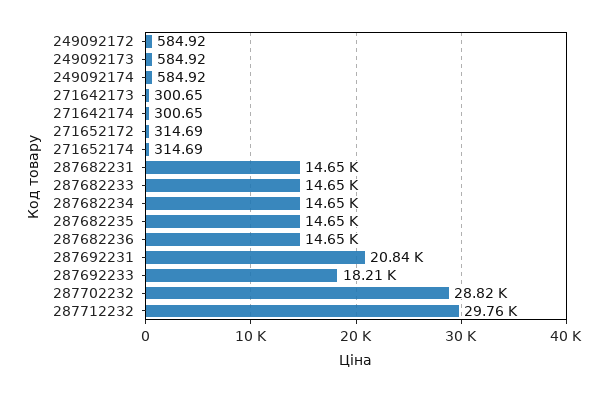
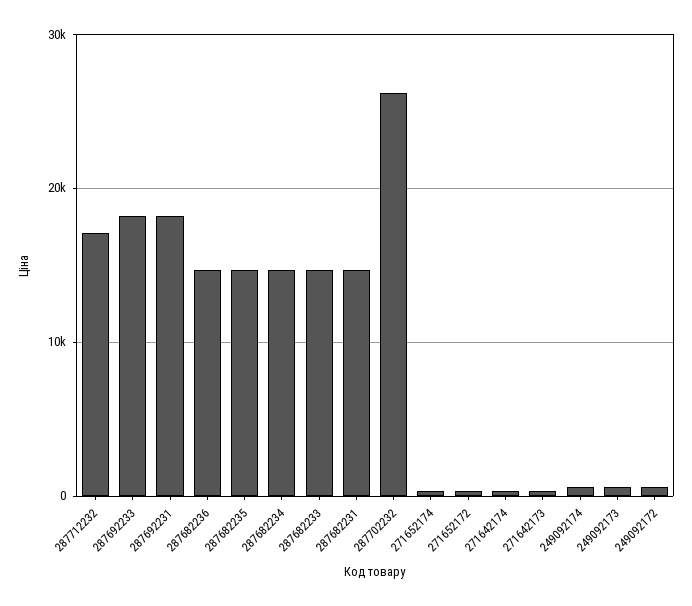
  {
    "249092172": 584.92,
    "249092173": 584.92,
    "249092174": 584.92,
    "271642173": 300.65,
    "271642174": 300.65,
    "271652172": 314.69,
    "271652174": 314.69,
    "287682231": 14650,
    "287682233": 14650,
    "287682234": 14650,
    "287682235": 14650,
    "287682236": 14650,
-   "287692231": 20840,
+   "287692231": 18000,
    "287692233": 18210,
-   "287702232": 28820,
+   "287702232": 26000,
-   "287712232": 29760
+   "287712232": 17000
  }

